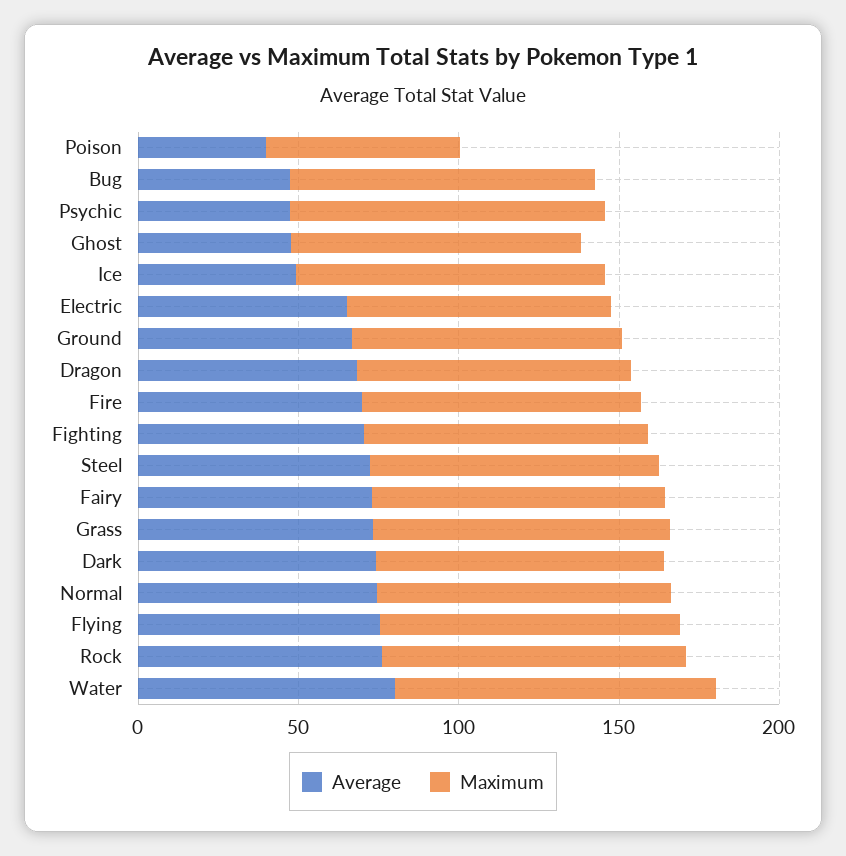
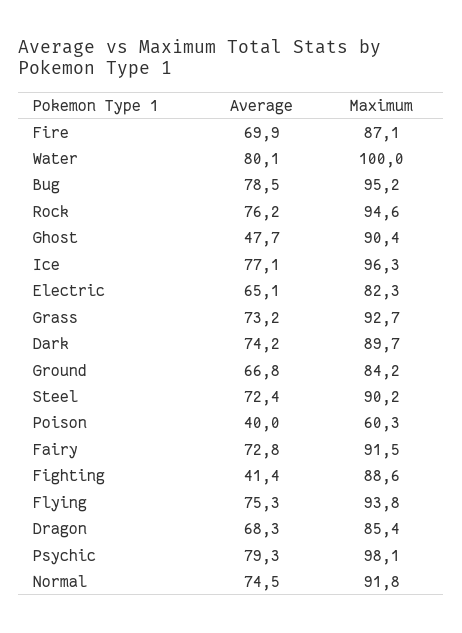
  {
    "Average": {
      "Poison": 40,
-     "Bug": 50,
+     "Bug": 78.5,
-     "Psychic": 50,
+     "Psychic": 79.3,
      "Ghost": 47.7,
-     "Ice": 50,
+     "Ice": 77.1,
      "Electric": 65.1,
      "Ground": 66.8,
      "Dragon": 68.3,
      "Fire": 69.9,
-     "Fighting": 70,
+     "Fighting": 41.4,
      "Steel": 72.4,
      "Fairy": 72.8,
      "Grass": 73.2,
      "Dark": 74.2,
      "Normal": 74.5,
      "Flying": 75.3,
      "Rock": 76.2,
      "Water": 80.1
    },
    "Maximum": {
      "Poison": 60.3,
      "Bug": 95.2,
      "Psychic": 98.1,
      "Ghost": 90.4,
      "Ice": 96.3,
      "Electric": 82.3,
      "Ground": 84.2,
      "Dragon": 85.4,
      "Fire": 87.1,
      "Fighting": 88.6,
      "Steel": 90.2,
      "Fairy": 91.5,
      "Grass": 92.7,
      "Dark": 89.7,
      "Normal": 91.8,
      "Flying": 93.8,
      "Rock": 94.6,
      "Water": 100
    }
  }

